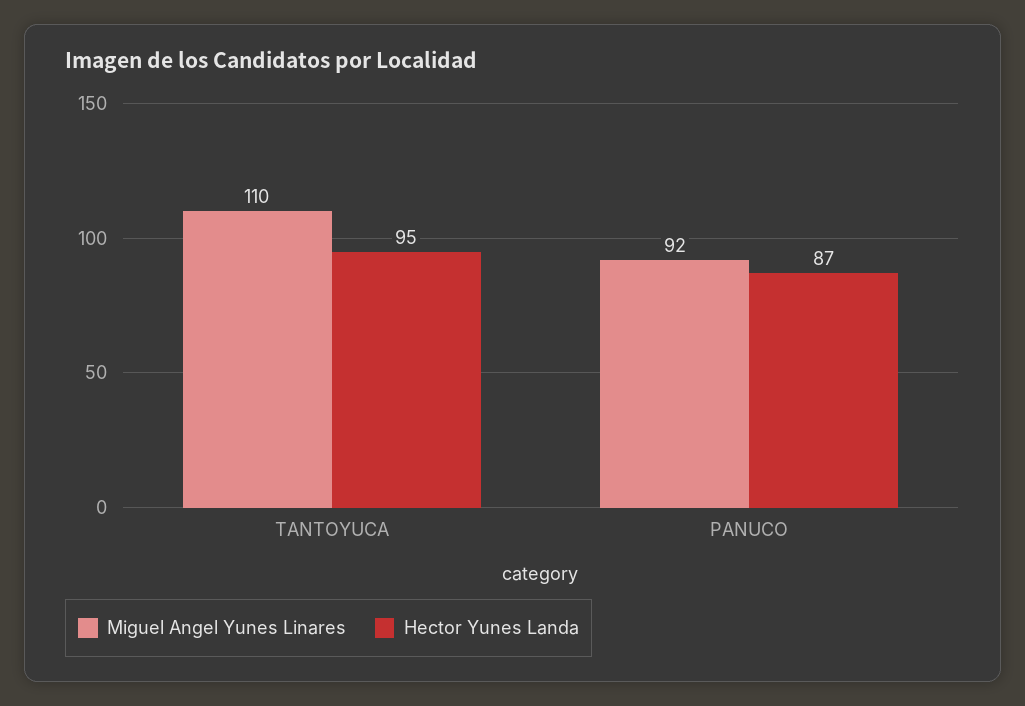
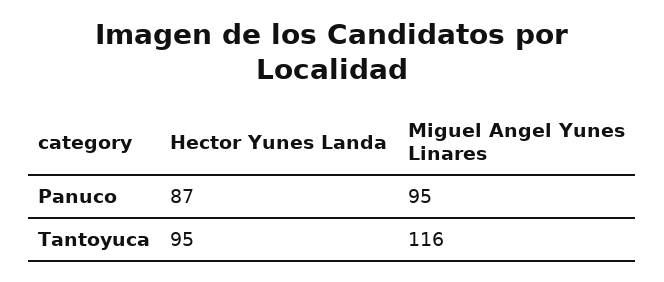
  {
    "Miguel Angel Yunes Linares": {
-     "TANTOYUCA": 110,
+     "TANTOYUCA": 116,
-     "PANUCO": 92
+     "PANUCO": 95
    },
    "Hector Yunes Landa": {
      "TANTOYUCA": 95,
      "PANUCO": 87
    }
  }

